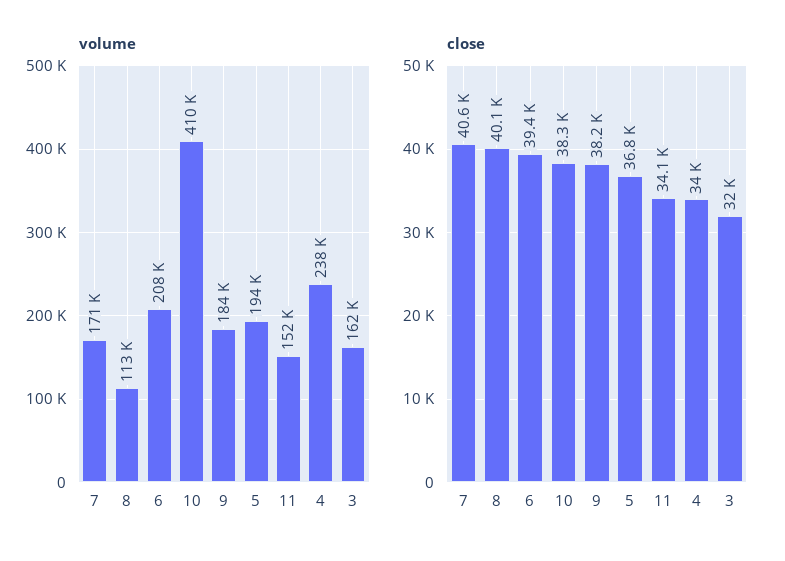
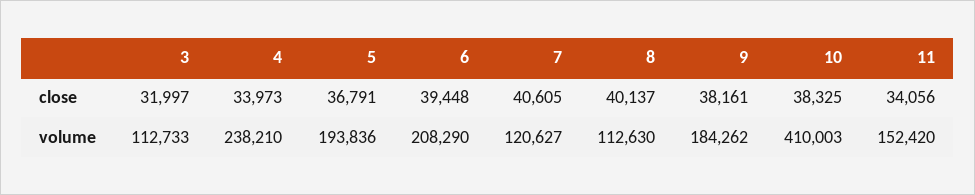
  {
    "volume": {
-     "7": 171000,
+     "7": 120627,
      "8": 112630,
      "6": 208290,
      "10": 410003,
      "9": 184262,
      "5": 193836,
      "11": 152420,
      "4": 238210,
-     "3": 162000
+     "3": 112733
    },
    "close": {
      "7": 40605,
      "8": 40137,
      "6": 39448,
      "10": 38325,
      "9": 38161,
      "5": 36791,
      "11": 34056,
      "4": 33973,
      "3": 31997
    }
  }

